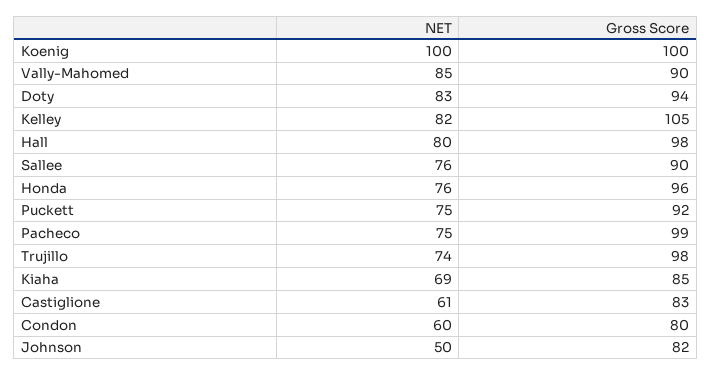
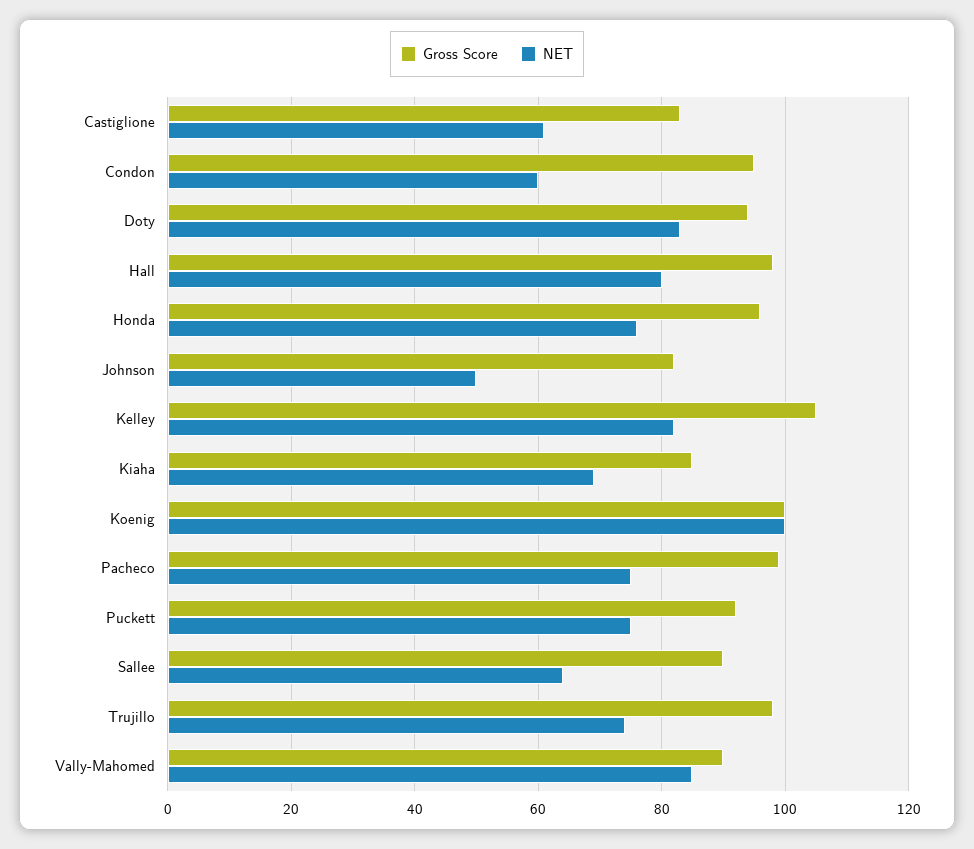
  {
    "NET": {
      "Koenig": 100,
      "Vally-Mahomed": 85,
      "Doty": 83,
      "Kelley": 82,
      "Hall": 80,
-     "Sallee": 76,
+     "Sallee": 65,
      "Honda": 76,
      "Puckett": 75,
      "Pacheco": 75,
      "Trujillo": 74,
      "Kiaha": 69,
      "Castiglione": 61,
      "Condon": 60,
      "Johnson": 50
    },
    "Gross Score": {
      "Koenig": 100,
      "Vally-Mahomed": 90,
      "Doty": 94,
      "Kelley": 105,
      "Hall": 98,
      "Sallee": 90,
      "Honda": 96,
      "Puckett": 92,
      "Pacheco": 99,
      "Trujillo": 98,
      "Kiaha": 85,
      "Castiglione": 83,
-     "Condon": 80,
+     "Condon": 95,
      "Johnson": 82
    }
  }

